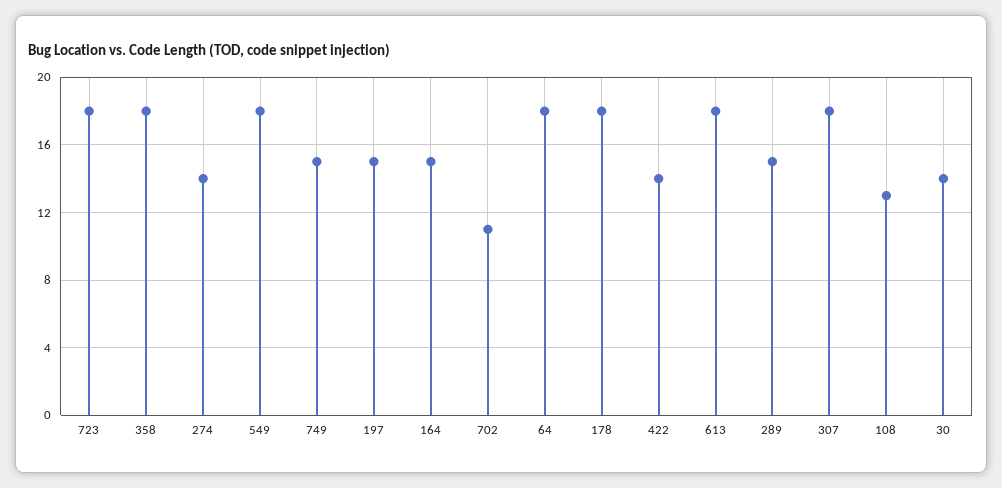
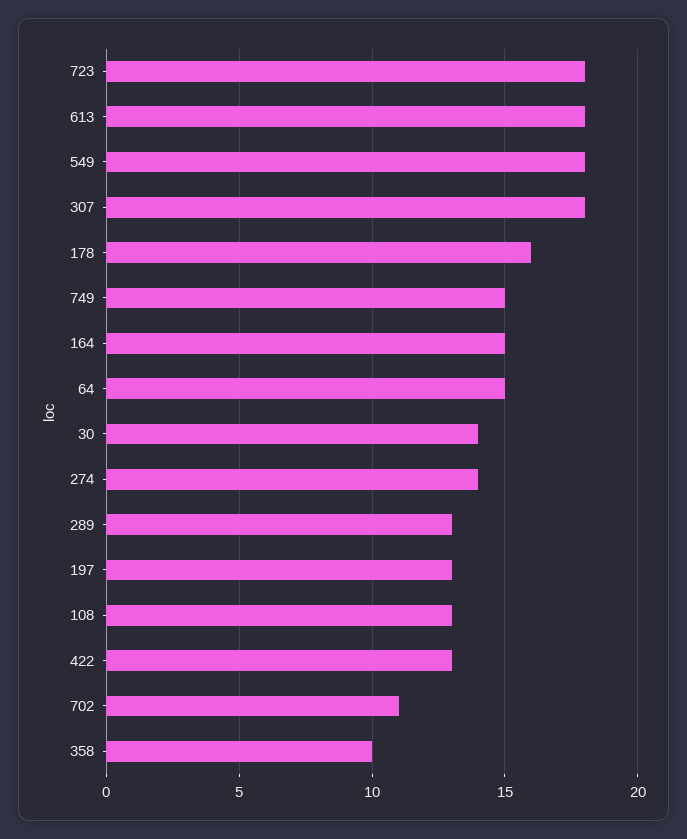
  {
    "723": 18,
-   "358": 18,
+   "358": 10,
    "274": 14,
    "549": 18,
    "749": 15,
-   "197": 15,
+   "197": 13,
    "164": 15,
    "702": 11,
-   "64": 18,
+   "64": 15,
-   "178": 18,
+   "178": 16,
-   "422": 14,
+   "422": 13,
    "613": 18,
-   "289": 15,
+   "289": 13,
    "307": 18,
    "108": 13,
    "30": 14
  }

